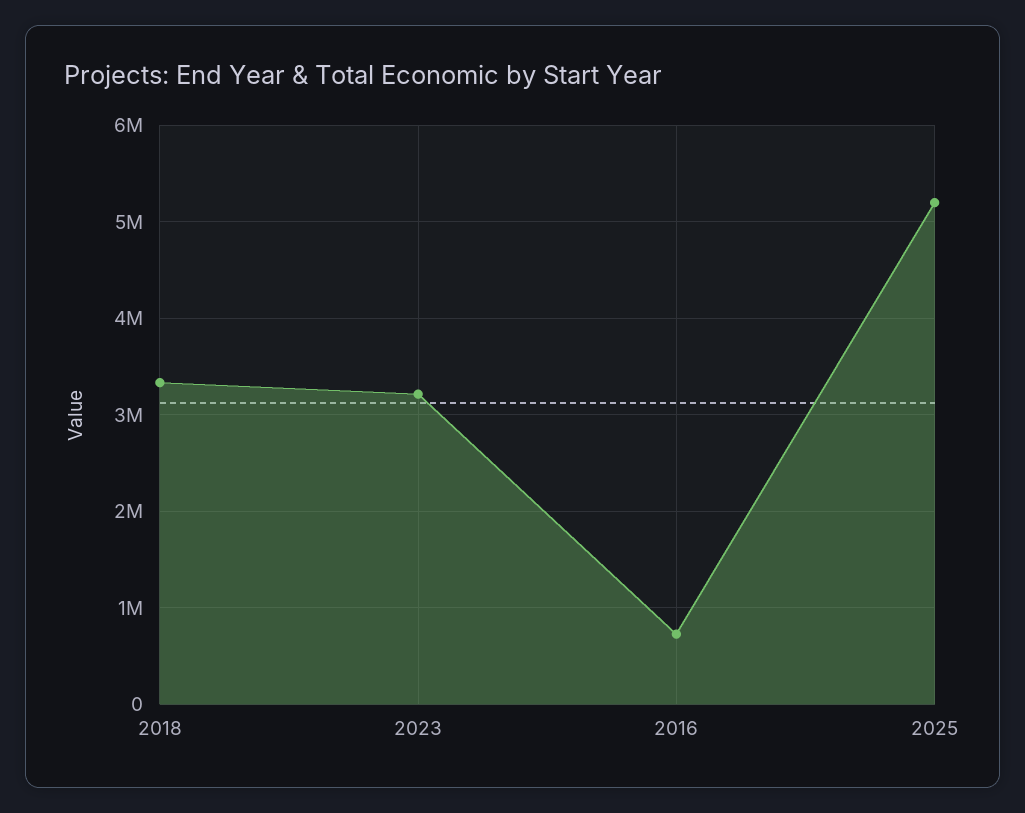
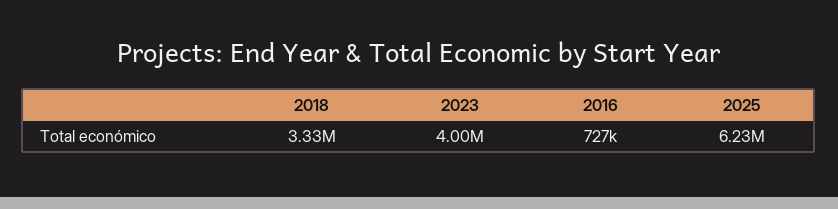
  {
    "2018": 3330000,
-   "2023": 3200000,
+   "2023": 4000000,
    "2016": 727000,
-   "2025": 5200000
+   "2025": 6230000
  }

